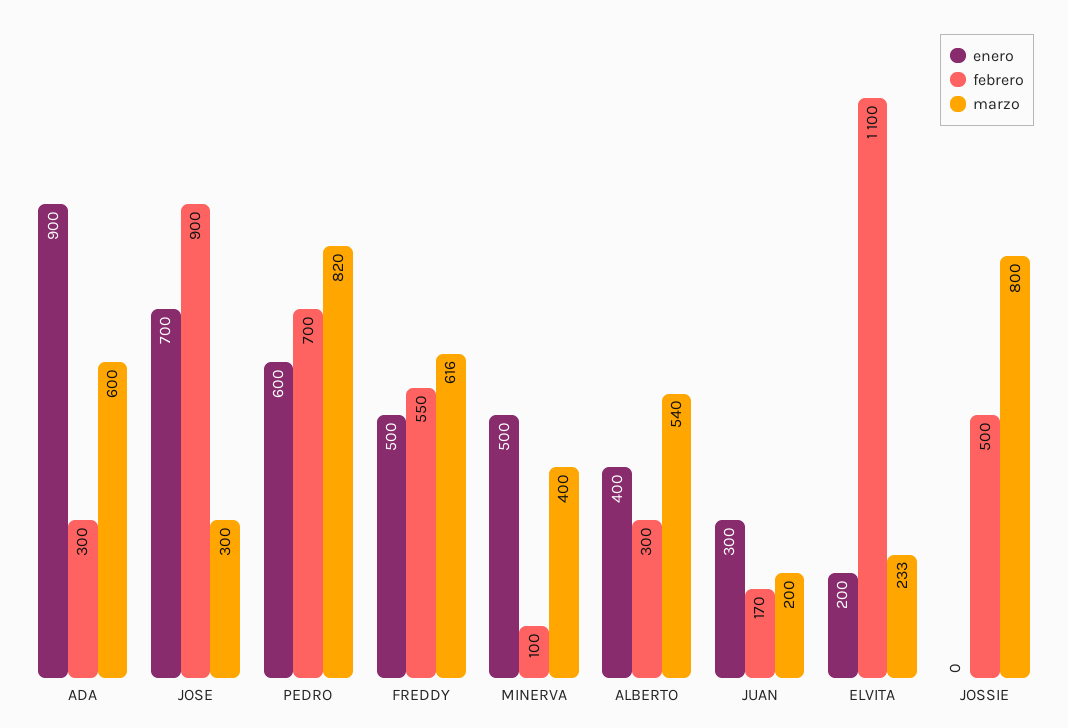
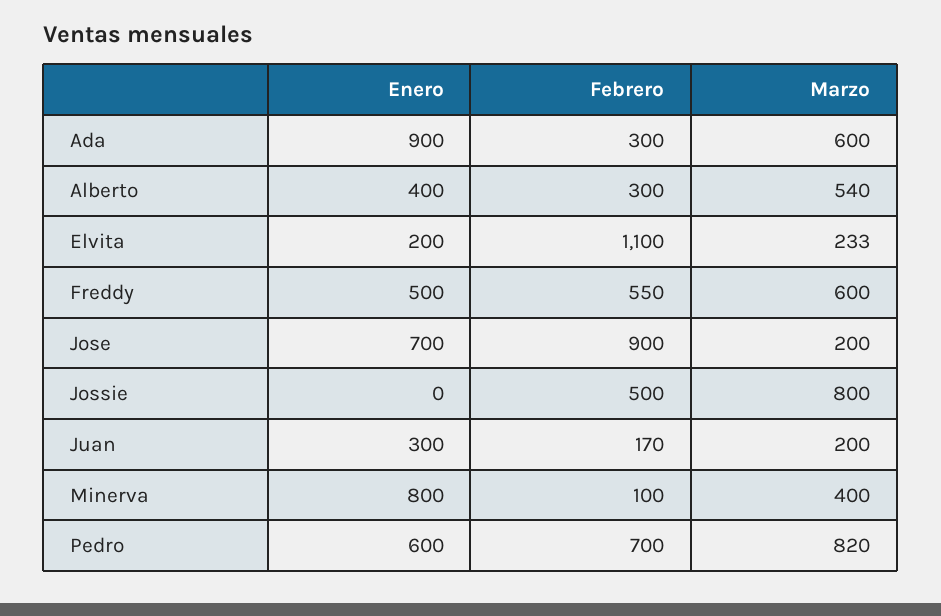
  {
    "enero": {
      "ADA": 900,
      "JOSE": 700,
      "PEDRO": 600,
      "FREDDY": 500,
-     "MINERVA": 500,
+     "MINERVA": 800,
      "ALBERTO": 400,
      "JUAN": 300,
      "ELVITA": 200,
      "JOSSIE": 0
    },
    "febrero": {
      "ADA": 300,
      "JOSE": 900,
      "PEDRO": 700,
      "FREDDY": 550,
      "MINERVA": 100,
      "ALBERTO": 300,
      "JUAN": 170,
      "ELVITA": 1100,
      "JOSSIE": 500
    },
    "marzo": {
      "ADA": 600,
-     "JOSE": 300,
+     "JOSE": 200,
      "PEDRO": 820,
-     "FREDDY": 616,
+     "FREDDY": 600,
      "MINERVA": 400,
      "ALBERTO": 540,
      "JUAN": 200,
      "ELVITA": 233,
      "JOSSIE": 800
    }
  }

